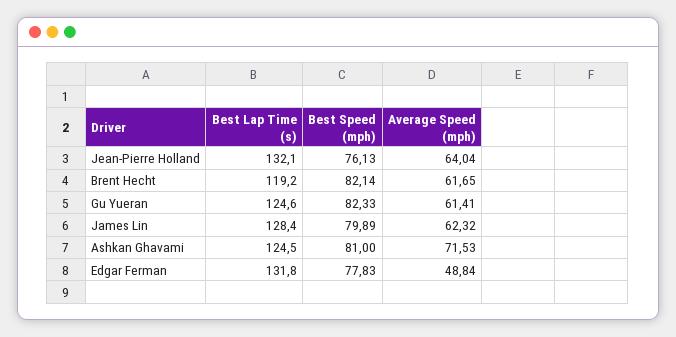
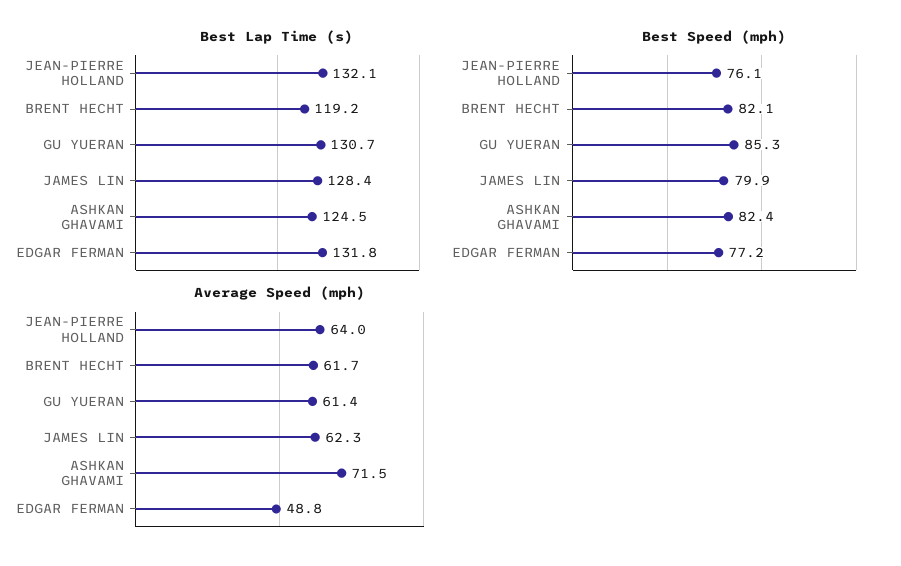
  {
    "Best Lap Time (s)": {
      "Jean-Pierre Holland": 132.1,
      "Brent Hecht": 119.2,
-     "Gu Yueran": 124.6,
+     "Gu Yueran": 130.7,
      "James Lin": 128.4,
      "Ashkan Ghavami": 124.5,
      "Edgar Ferman": 131.8
    },
    "Best Speed (mph)": {
      "Jean-Pierre Holland": 76.13,
      "Brent Hecht": 82.14,
-     "Gu Yueran": 82.33,
+     "Gu Yueran": 85.3,
      "James Lin": 79.89,
-     "Ashkan Ghavami": 81,
+     "Ashkan Ghavami": 82.4,
-     "Edgar Ferman": 77.83
+     "Edgar Ferman": 77.2
    },
    "Average Speed (mph)": {
      "Jean-Pierre Holland": 64.04,
      "Brent Hecht": 61.65,
      "Gu Yueran": 61.41,
      "James Lin": 62.32,
      "Ashkan Ghavami": 71.53,
      "Edgar Ferman": 48.84
    }
  }

